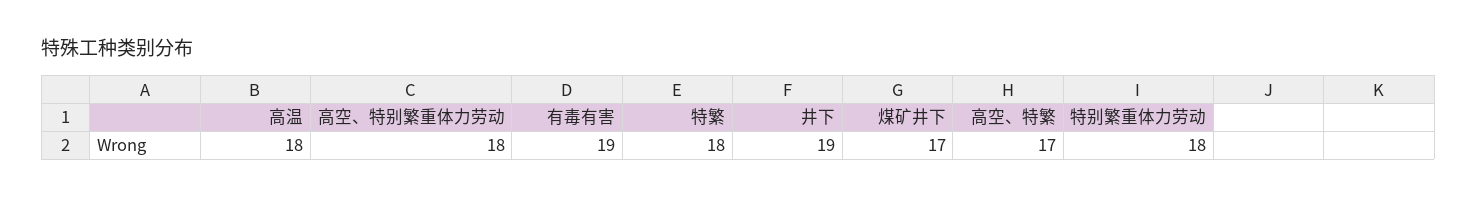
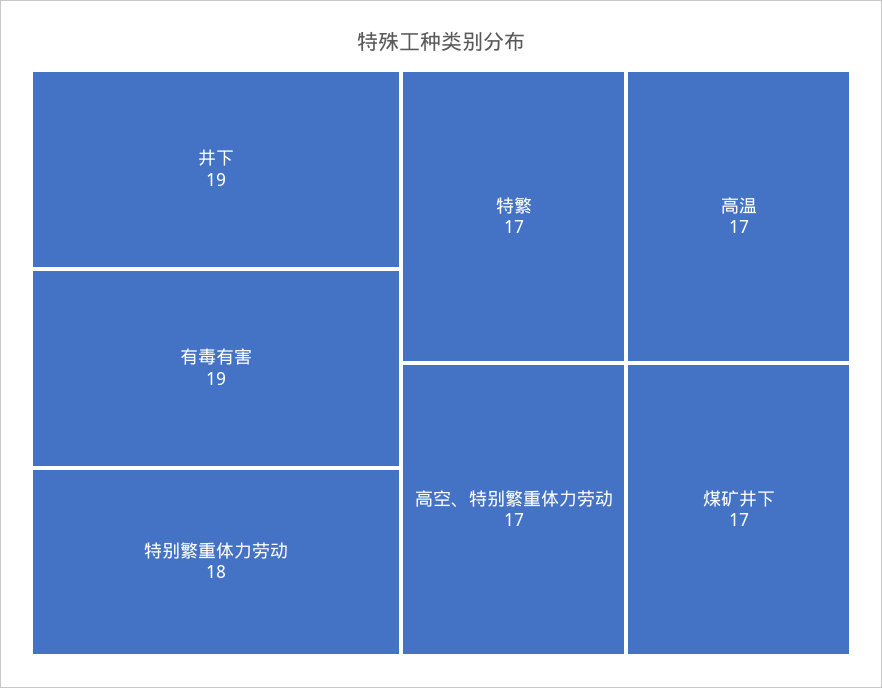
  {
-   "高温": 18,
+   "高温": 17,
-   "高空、特别繁重体力劳动": 18,
+   "高空、特别繁重体力劳动": 17,
    "有毒有害": 19,
-   "特繁": 18,
+   "特繁": 17,
    "井下": 19,
    "煤矿井下": 17,
-   "高空、特繁": 17,
    "特别繁重体力劳动": 18
  }

